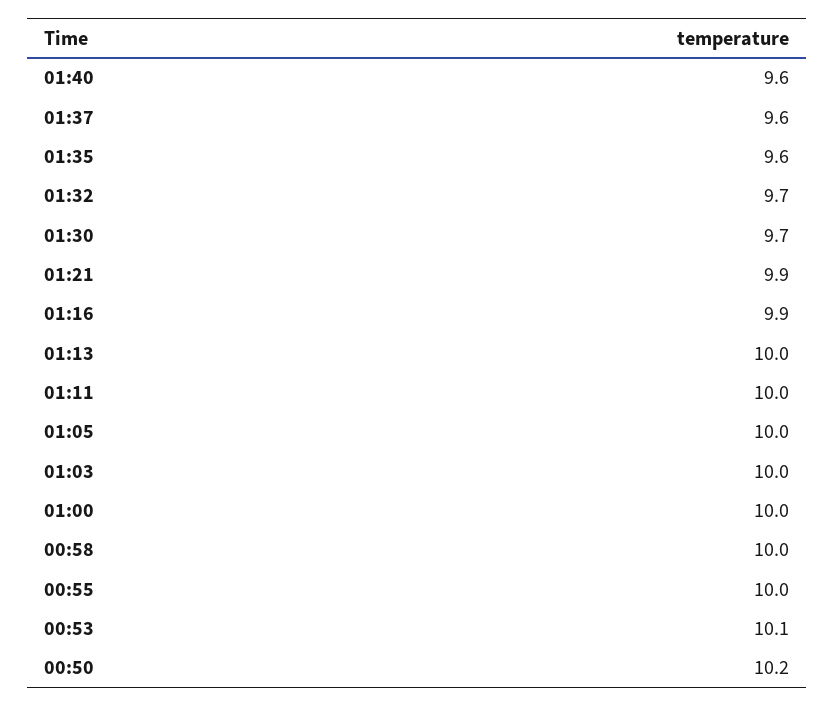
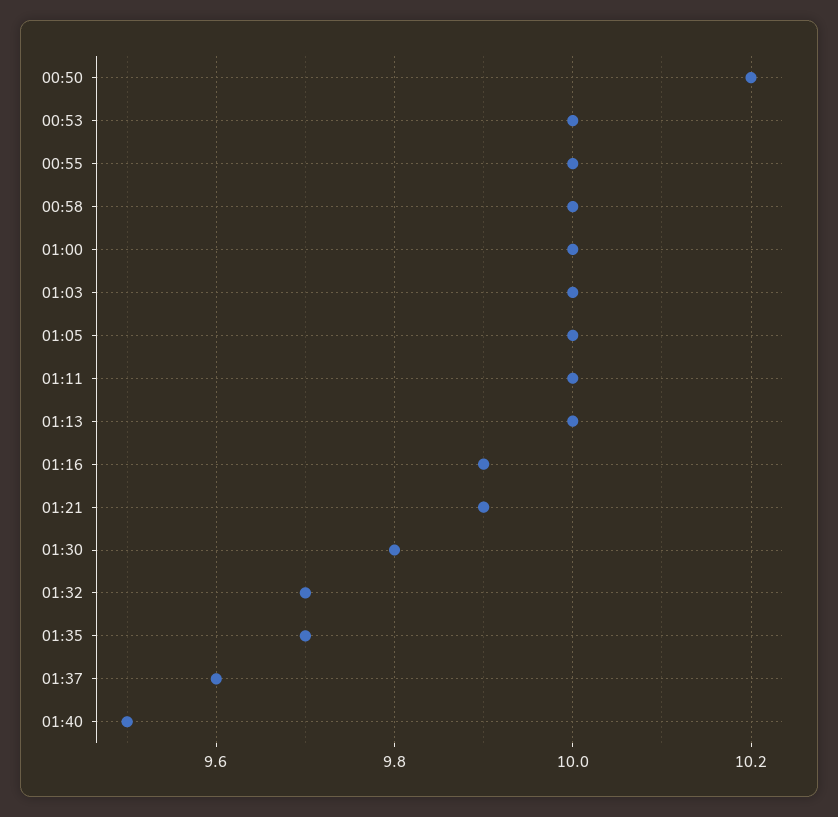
  {
-   "01:40": 9.6,
+   "01:40": 9.5,
    "01:37": 9.6,
-   "01:35": 9.6,
+   "01:35": 9.7,
    "01:32": 9.7,
-   "01:30": 9.7,
+   "01:30": 9.8,
    "01:21": 9.9,
    "01:16": 9.9,
    "01:13": 10,
    "01:11": 10,
    "01:05": 10,
    "01:03": 10,
    "01:00": 10,
    "00:58": 10,
    "00:55": 10,
-   "00:53": 10.1,
+   "00:53": 10,
    "00:50": 10.2
  }

